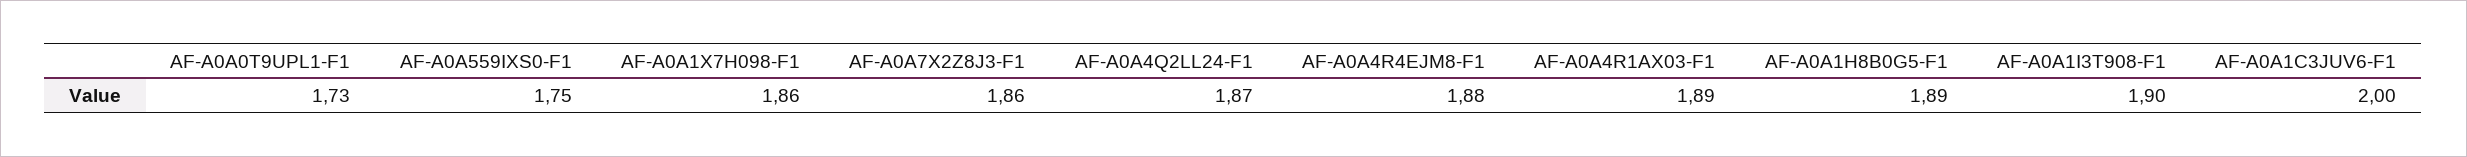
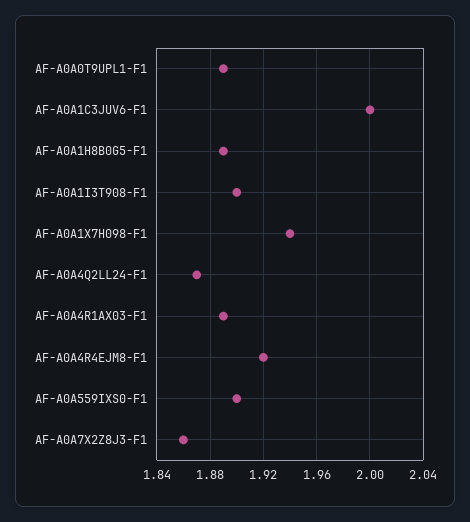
  {
-   "AF-A0A0T9UPL1-F1": 1.73,
+   "AF-A0A0T9UPL1-F1": 1.89,
-   "AF-A0A559IXS0-F1": 1.75,
+   "AF-A0A559IXS0-F1": 1.9,
-   "AF-A0A1X7H098-F1": 1.86,
+   "AF-A0A1X7H098-F1": 1.94,
    "AF-A0A7X2Z8J3-F1": 1.86,
    "AF-A0A4Q2LL24-F1": 1.87,
-   "AF-A0A4R4EJM8-F1": 1.88,
+   "AF-A0A4R4EJM8-F1": 1.92,
    "AF-A0A4R1AX03-F1": 1.89,
    "AF-A0A1H8B0G5-F1": 1.89,
    "AF-A0A1I3T908-F1": 1.9,
    "AF-A0A1C3JUV6-F1": 2
  }

